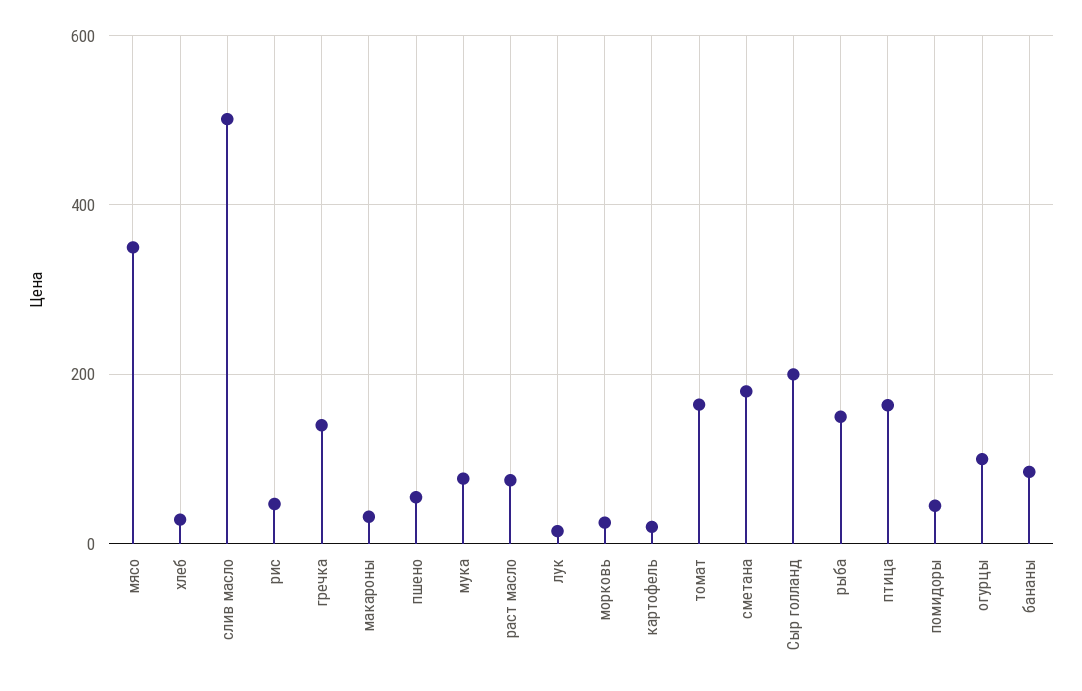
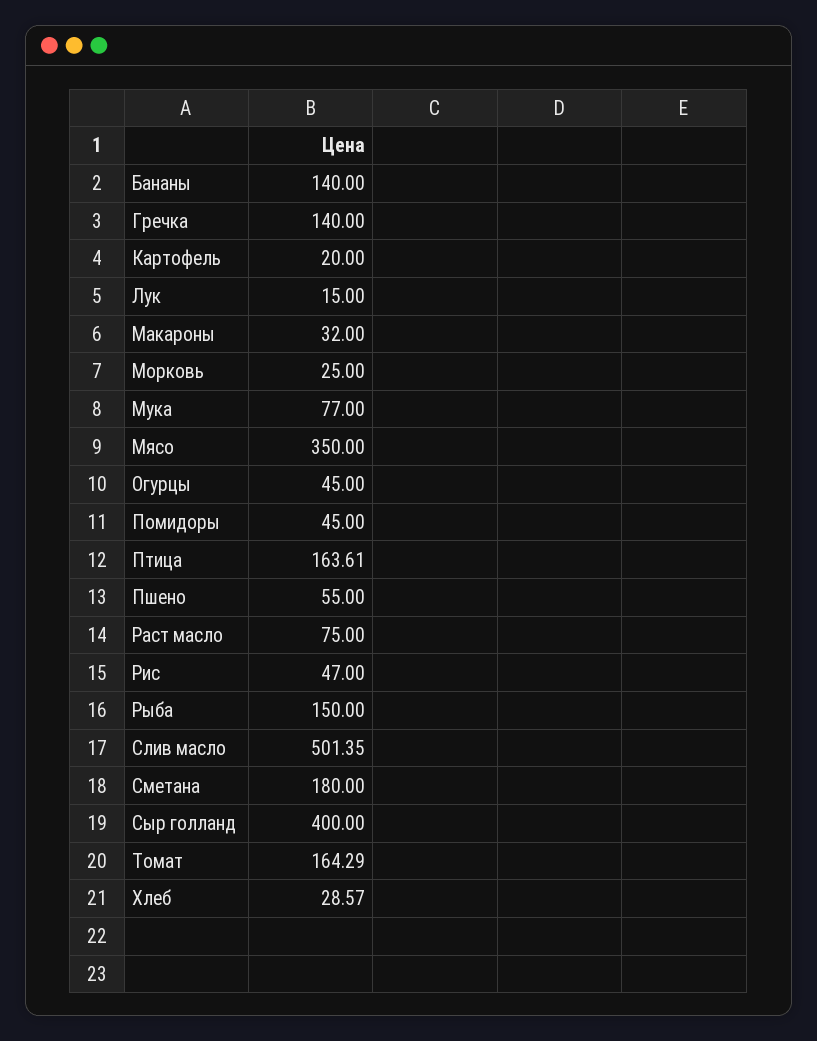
  {
    "мясо": 350,
    "хлеб": 28.57,
    "слив масло": 501.35,
    "рис": 47,
    "гречка": 140,
    "макароны": 32,
    "пшено": 55,
    "мука": 77,
    "раст масло": 75,
    "лук": 15,
    "морковь": 25,
    "картофель": 20,
    "томат": 164.29,
    "сметана": 180,
-   "Сыр голланд": 200,
+   "Сыр голланд": 400,
    "рыба": 150,
    "птица": 163.61,
    "помидоры": 45,
-   "огурцы": 100,
+   "огурцы": 45,
-   "бананы": 80
+   "бананы": 140
  }

